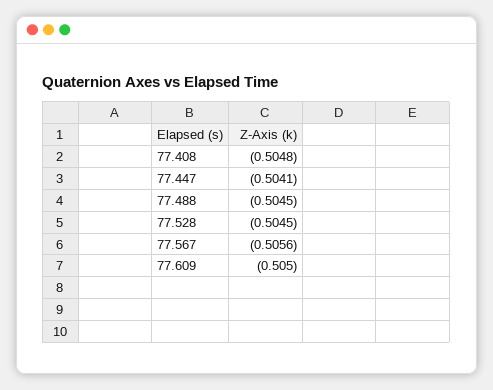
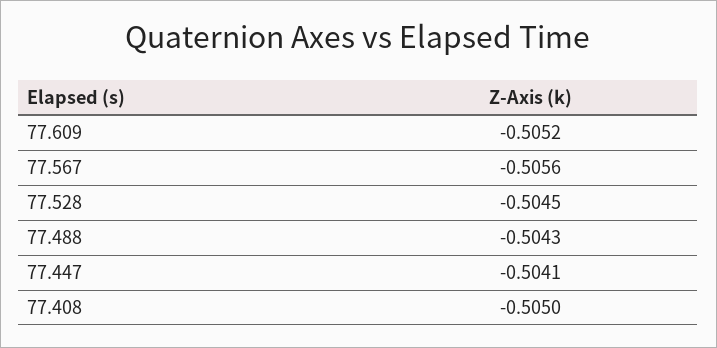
  {
-   "77.408": -0.5048,
+   "77.408": -0.505,
    "77.447": -0.5041,
-   "77.488": -0.5045,
+   "77.488": -0.5043,
    "77.528": -0.5045,
    "77.567": -0.5056,
-   "77.609": -0.505
+   "77.609": -0.5052
  }

